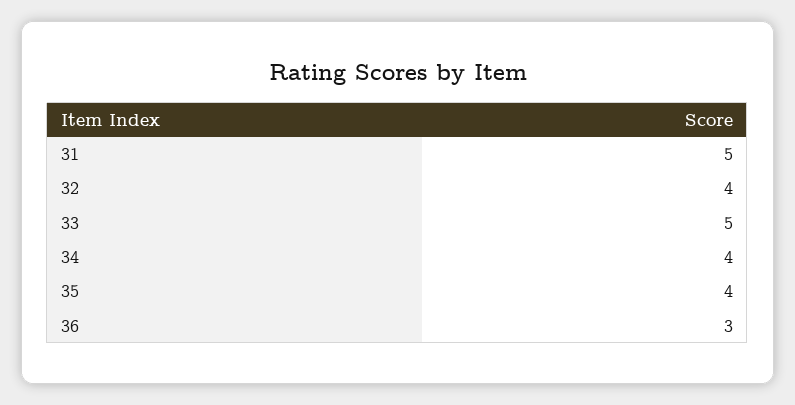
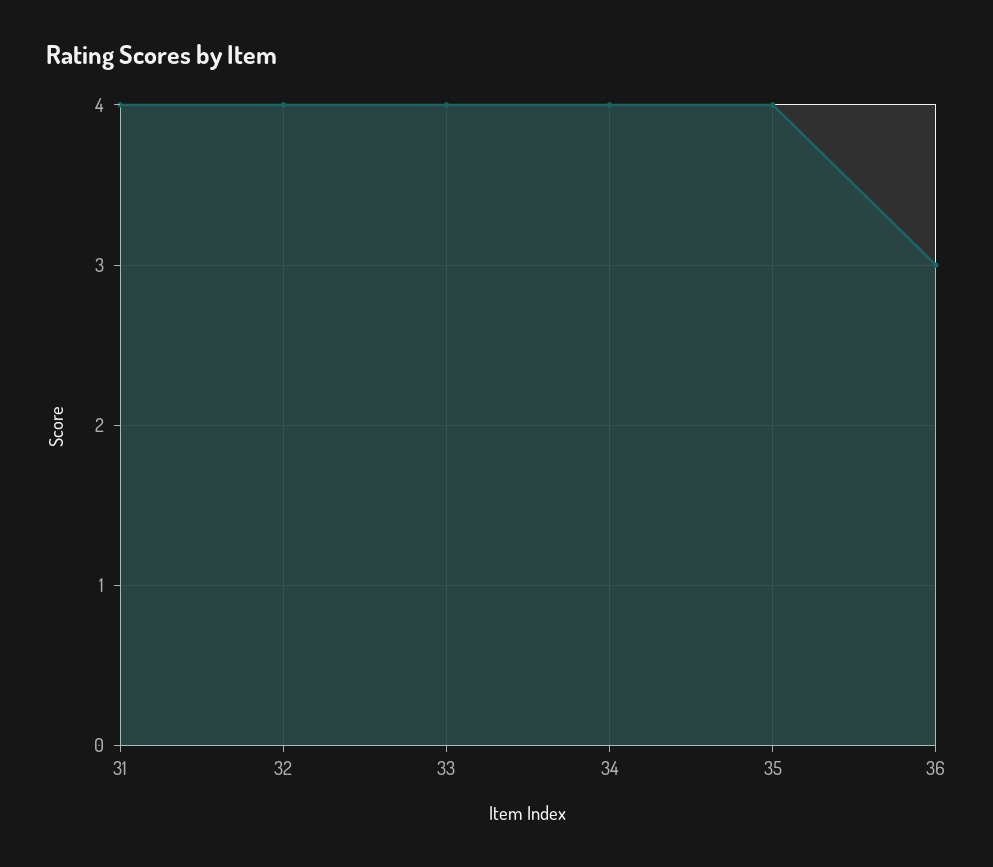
  {
-   "31": 5,
+   "31": 4,
    "32": 4,
-   "33": 5,
+   "33": 4,
    "34": 4,
    "35": 4,
    "36": 3
  }

